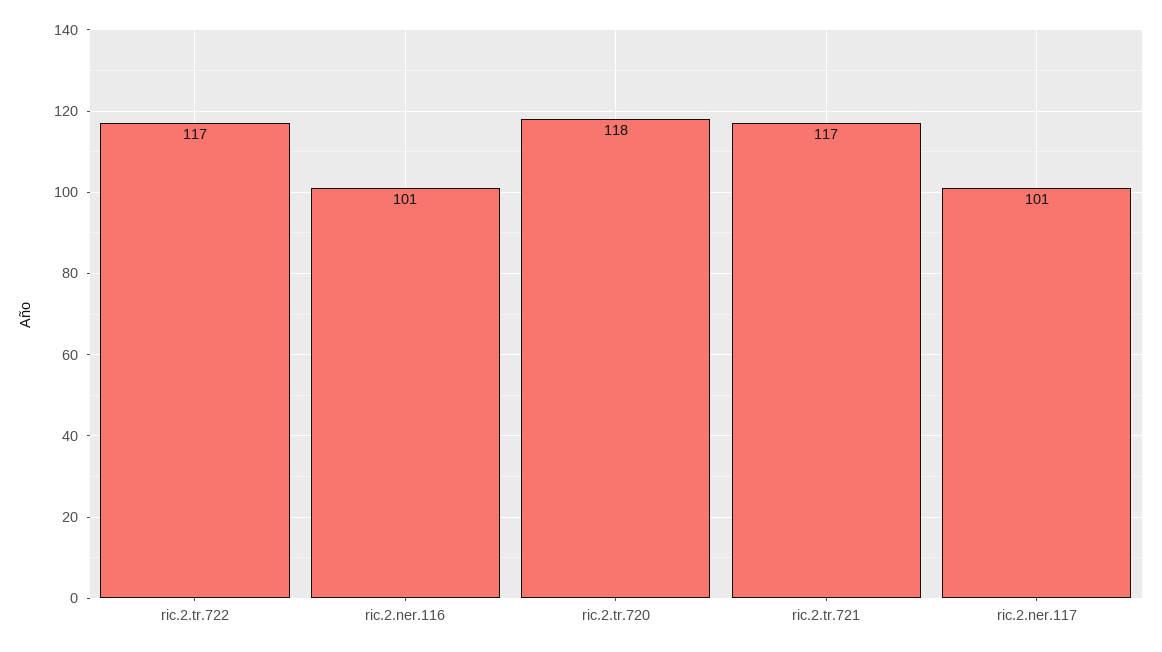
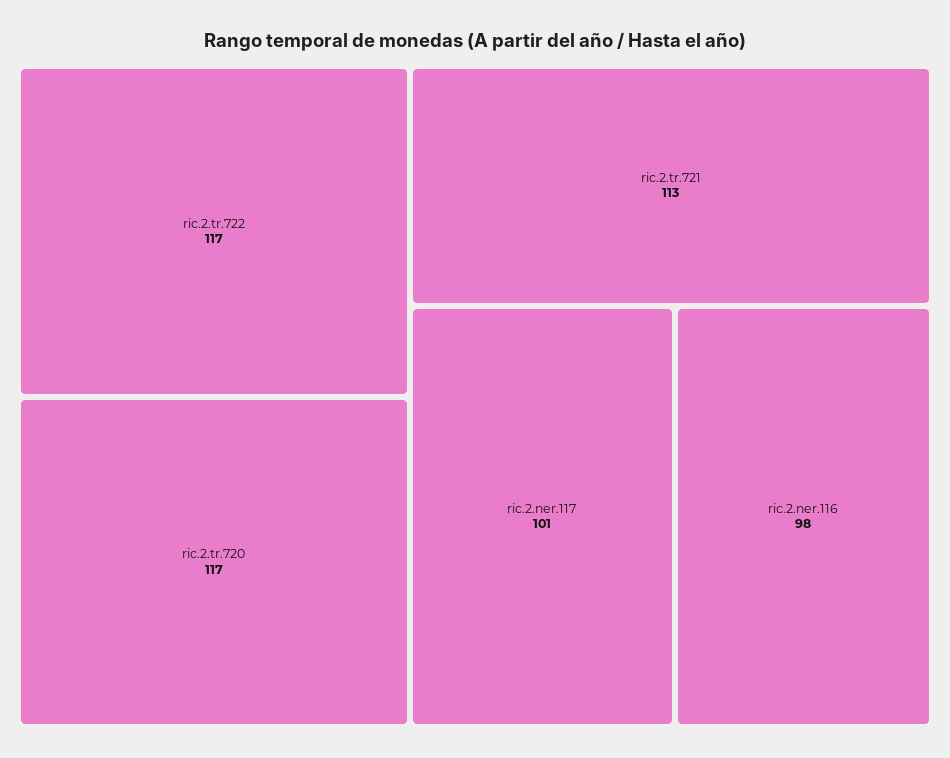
  {
    "ric.2.tr.722": 117,
-   "ric.2.ner.116": 101,
+   "ric.2.ner.116": 98,
-   "ric.2.tr.720": 118,
+   "ric.2.tr.720": 117,
-   "ric.2.tr.721": 117,
+   "ric.2.tr.721": 113,
    "ric.2.ner.117": 101
  }

